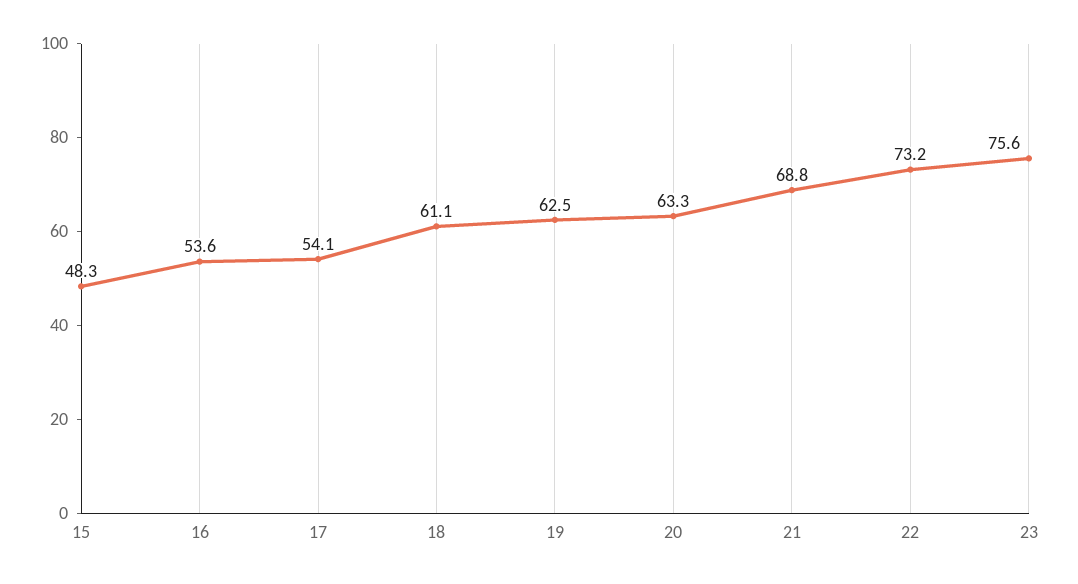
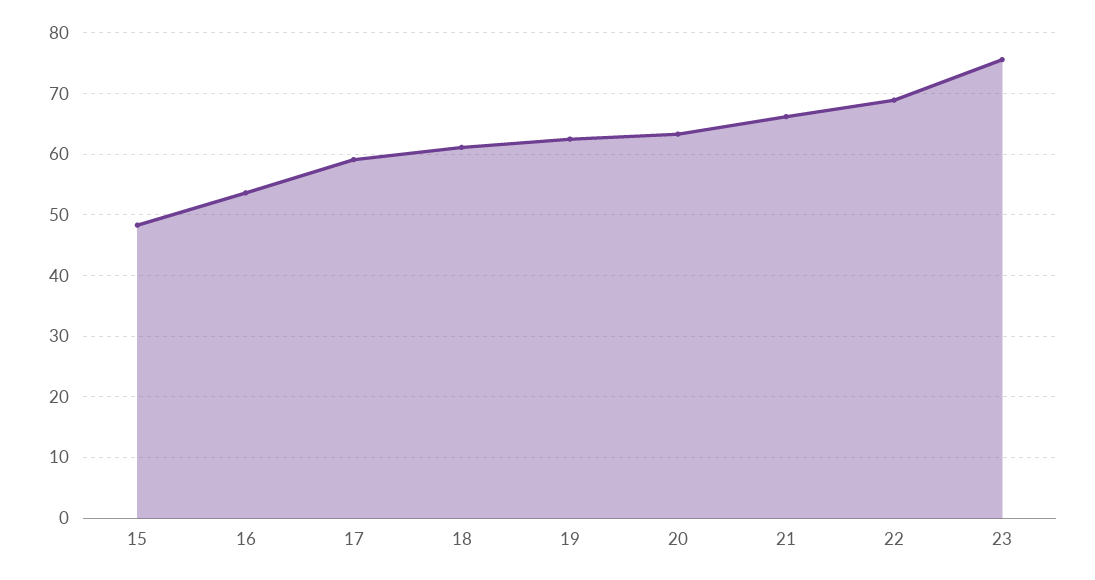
  {
    "15": 48.3,
    "16": 53.6,
-   "17": 54.1,
+   "17": 59,
    "18": 61.1,
    "19": 62.5,
    "20": 63.3,
-   "21": 68.8,
+   "21": 66,
-   "22": 73.2,
+   "22": 69,
    "23": 75.6
  }

